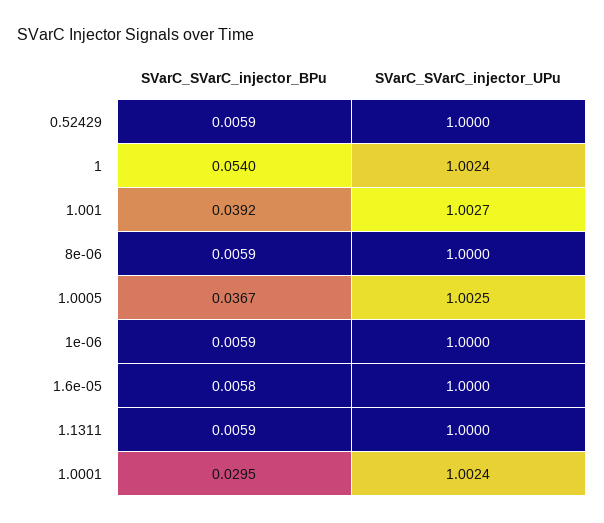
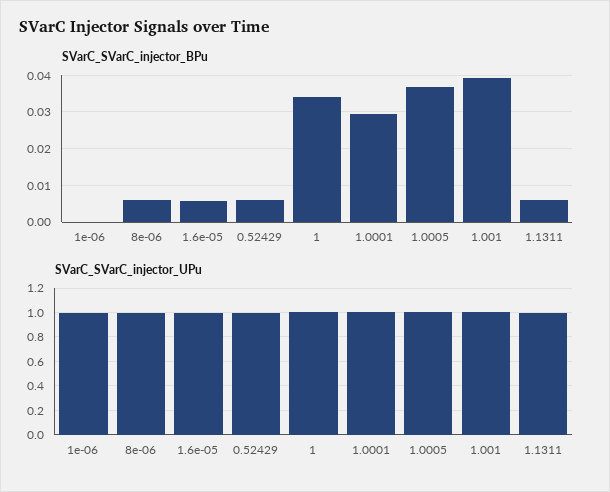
  {
    "SVarC_SVarC_injector_BPu": {
      "0.52429": 0.0059,
-     "1": 0.054,
+     "1": 0.034,
      "1.001": 0.0392,
      "8e-06": 0.0059,
      "1.0005": 0.0367,
-     "1e-06": 0.0059,
+     "1e-06": 0,
      "1.6e-05": 0.0058,
      "1.1311": 0.0059,
      "1.0001": 0.0295
    },
    "SVarC_SVarC_injector_UPu": {
      "0.52429": 1,
      "1": 1.0024,
      "1.001": 1.0027,
      "8e-06": 1,
      "1.0005": 1.0025,
      "1e-06": 1,
      "1.6e-05": 1,
      "1.1311": 1,
      "1.0001": 1.0024
    }
  }

